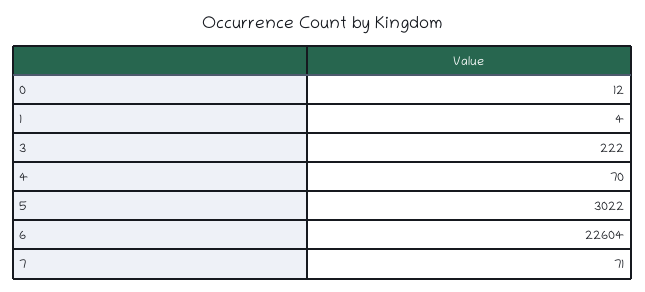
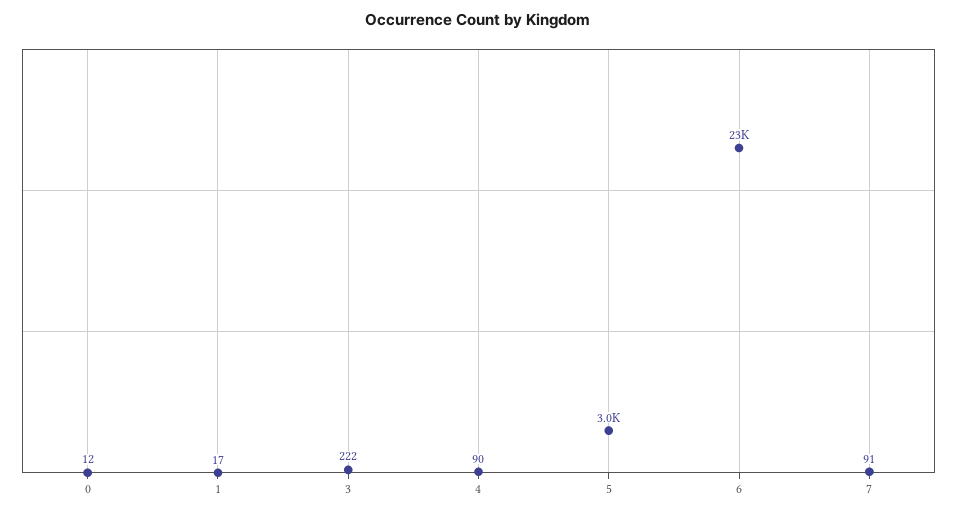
  {
    "0": 12,
-   "1": 4,
+   "1": 17,
    "3": 222,
-   "4": 70,
+   "4": 90,
    "5": 3022,
    "6": 22604,
-   "7": 71
+   "7": 91
  }

